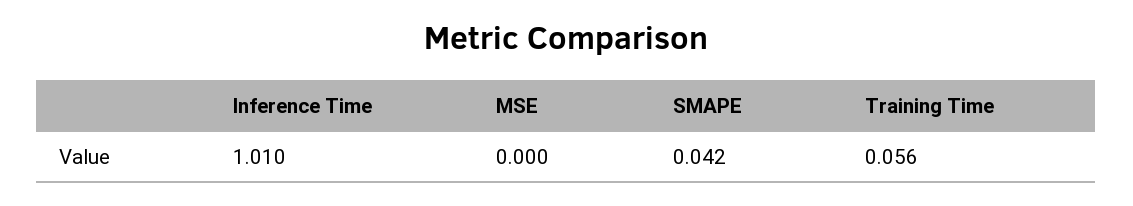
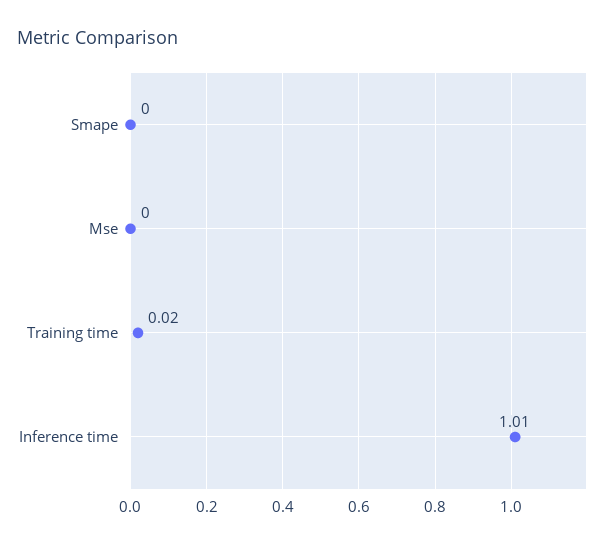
  {
    "Inference Time": 1.01,
    "MSE": 0,
-   "SMAPE": 0.042,
+   "SMAPE": 0,
-   "Training Time": 0.056
+   "Training Time": 0.02
  }

